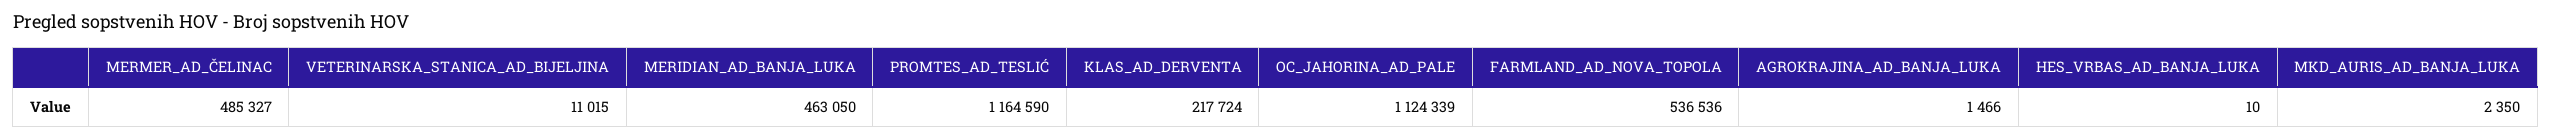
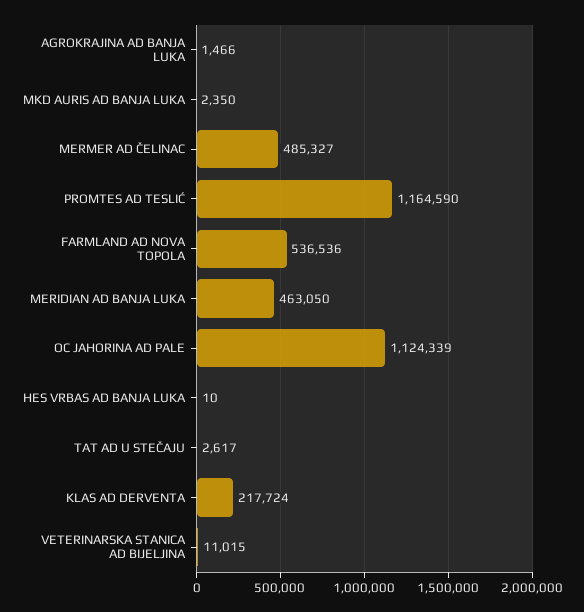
  {
    "MERMER_AD_ČELINAC": 485327,
    "VETERINARSKA_STANICA_AD_BIJELJINA": 11015,
    "MERIDIAN_AD_BANJA_LUKA": 463050,
    "PROMTES_AD_TESLIĆ": 1164590,
    "KLAS_AD_DERVENTA": 217724,
    "OC_JAHORINA_AD_PALE": 1124339,
    "FARMLAND_AD_NOVA_TOPOLA": 536536,
    "AGROKRAJINA_AD_BANJA_LUKA": 1466,
    "HES_VRBAS_AD_BANJA_LUKA": 10,
-   "MKD_AURIS_AD_BANJA_LUKA": 2350
+   "MKD_AURIS_AD_BANJA_LUKA": 2350,
+   "TAT AD U STEČAJU": 2617
  }

